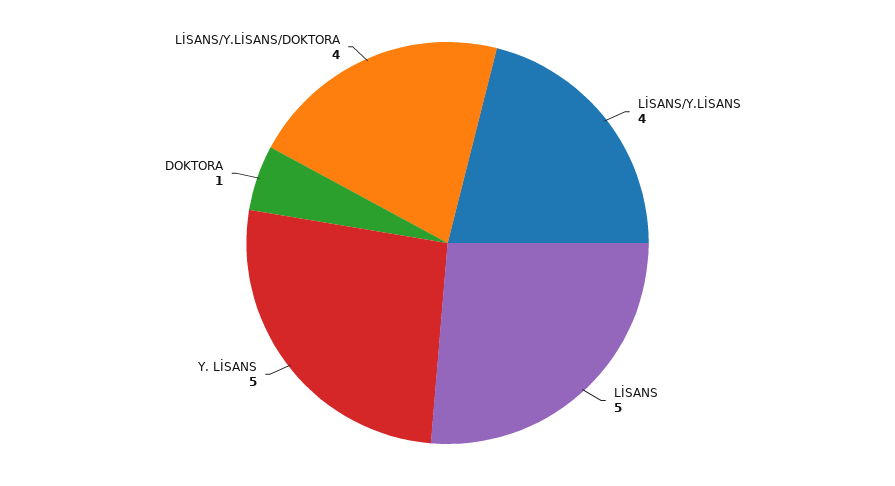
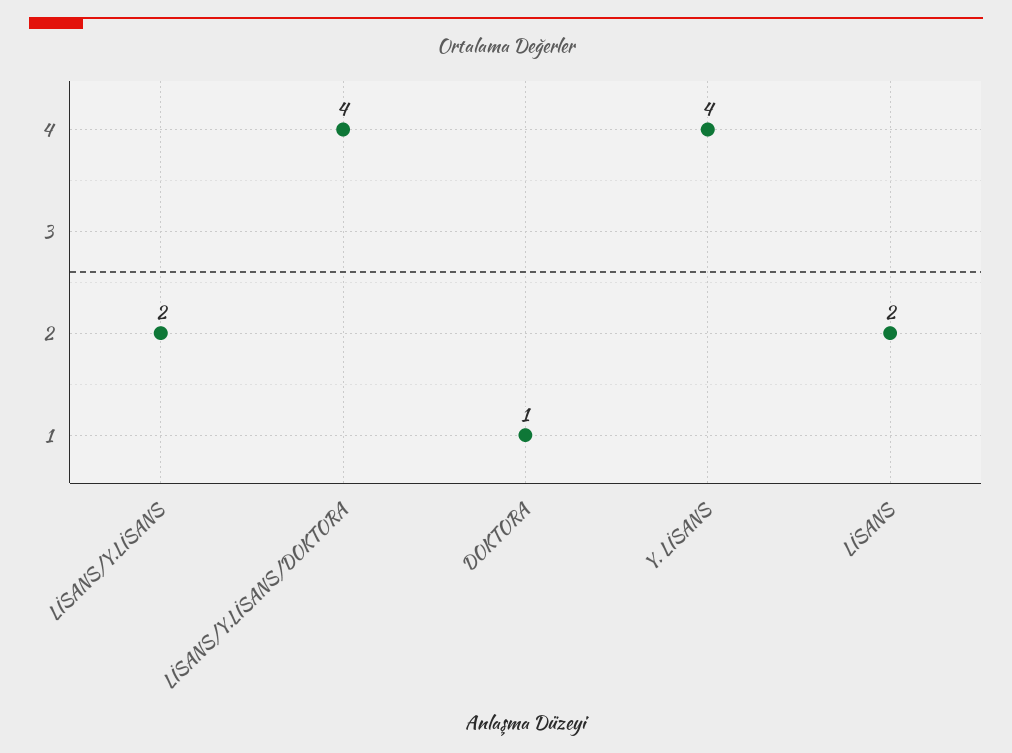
  {
-   "LİSANS/Y.LİSANS": 4,
+   "LİSANS/Y.LİSANS": 2,
-   "LİSANS": 5,
+   "LİSANS": 2,
-   "Y. LİSANS": 5,
+   "Y. LİSANS": 4,
    "DOKTORA": 1,
    "LİSANS/Y.LİSANS/DOKTORA": 4
  }

